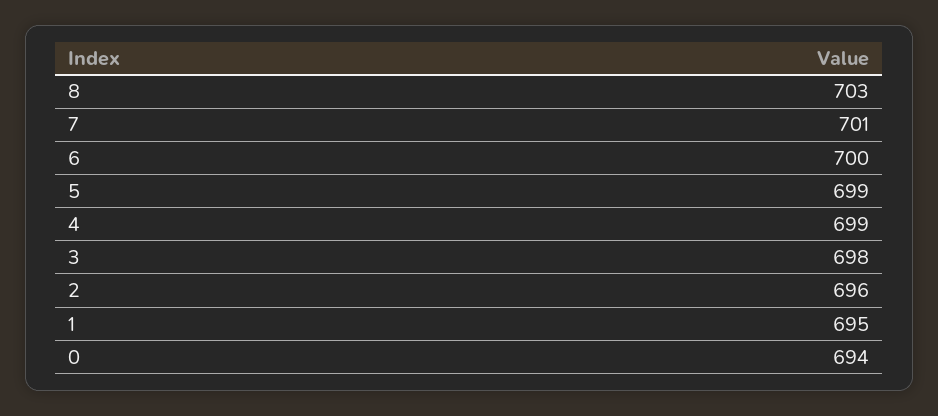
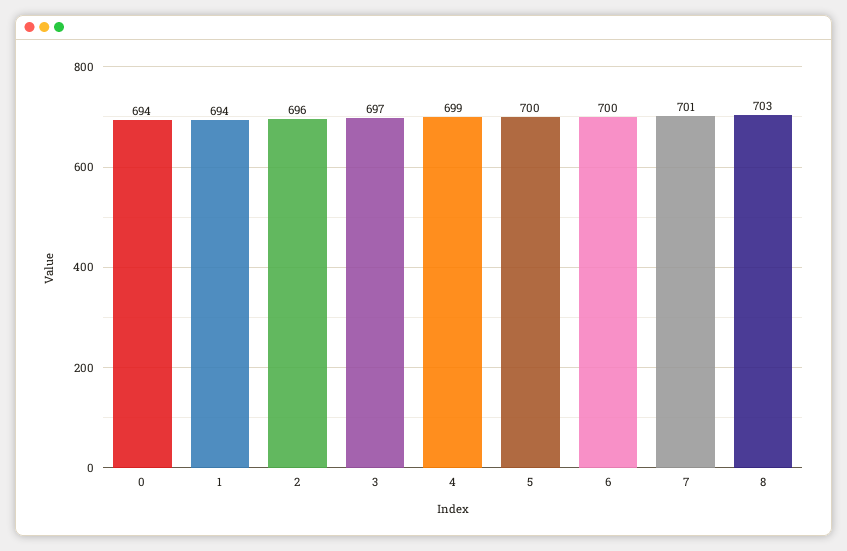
  {
    "8": 703,
    "7": 701,
    "6": 700,
-   "5": 699,
+   "5": 700,
    "4": 699,
-   "3": 698,
+   "3": 697,
    "2": 696,
-   "1": 695,
+   "1": 694,
    "0": 694
  }

